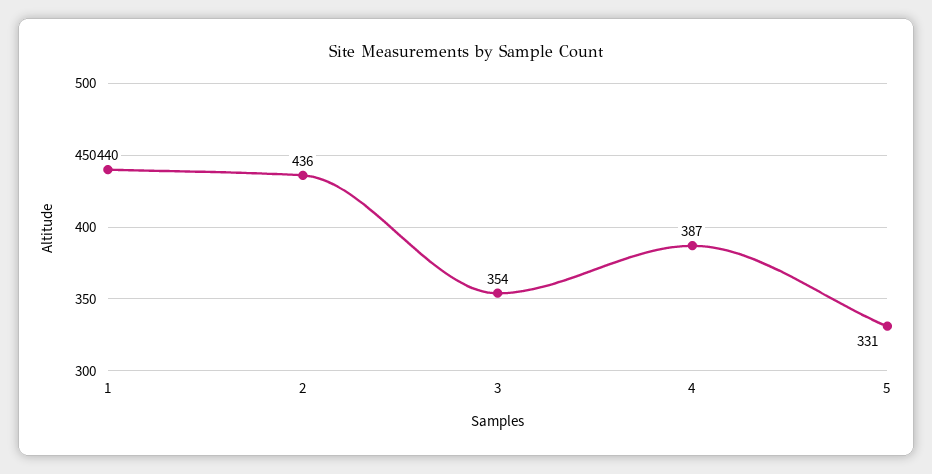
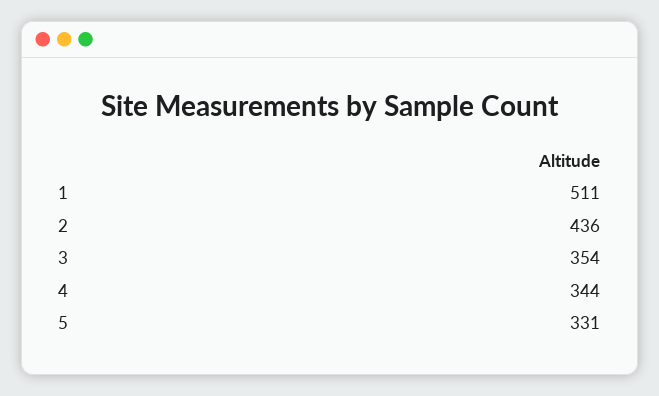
  {
-   "1": 440,
+   "1": 511,
    "2": 436,
    "3": 354,
-   "4": 387,
+   "4": 344,
    "5": 331
  }

